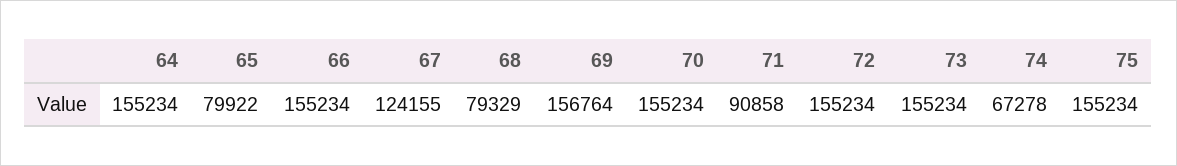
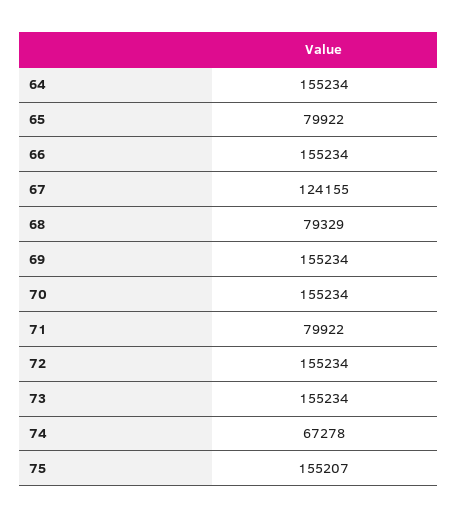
  {
    "64": 155234,
    "65": 79922,
    "66": 155234,
    "67": 124155,
    "68": 79329,
-   "69": 156764,
+   "69": 155234,
    "70": 155234,
-   "71": 90858,
+   "71": 79922,
    "72": 155234,
    "73": 155234,
    "74": 67278,
-   "75": 155234
+   "75": 155207
  }

